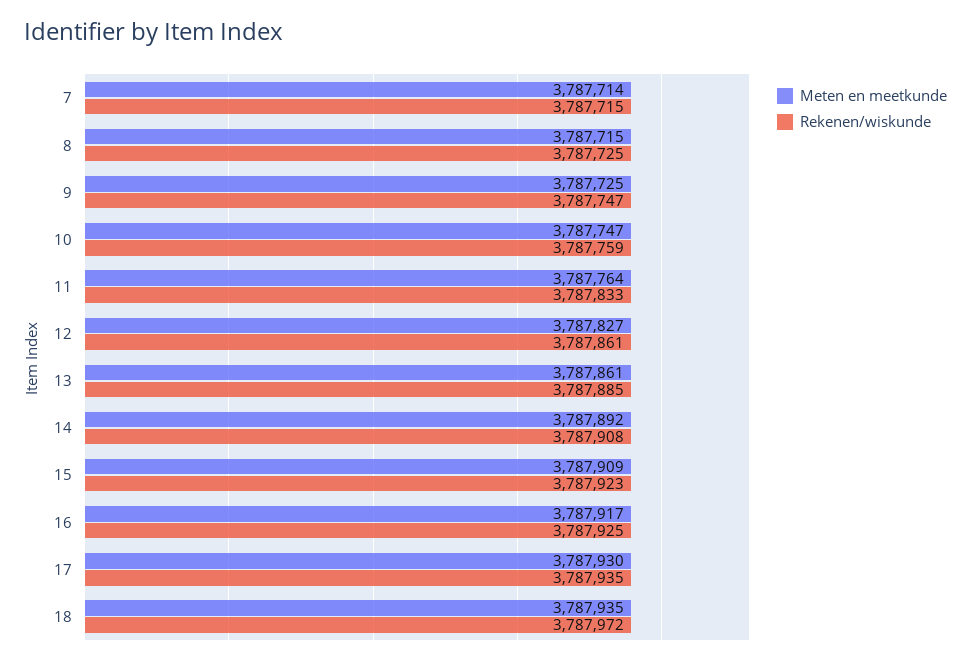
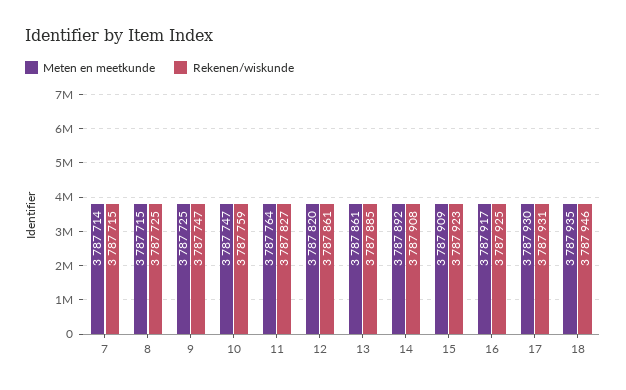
  {
    "Meten en meetkunde": {
      "7": 3787714,
      "8": 3787715,
      "9": 3787725,
      "10": 3787747,
      "11": 3787764,
-     "12": 3787827,
+     "12": 3787820,
      "13": 3787861,
      "14": 3787892,
      "15": 3787909,
      "16": 3787917,
      "17": 3787930,
      "18": 3787935
    },
    "Rekenen/wiskunde": {
      "7": 3787715,
      "8": 3787725,
      "9": 3787747,
      "10": 3787759,
-     "11": 3787833,
+     "11": 3787827,
      "12": 3787861,
      "13": 3787885,
      "14": 3787908,
      "15": 3787923,
      "16": 3787925,
-     "17": 3787935,
+     "17": 3787931,
-     "18": 3787972
+     "18": 3787946
    }
  }

